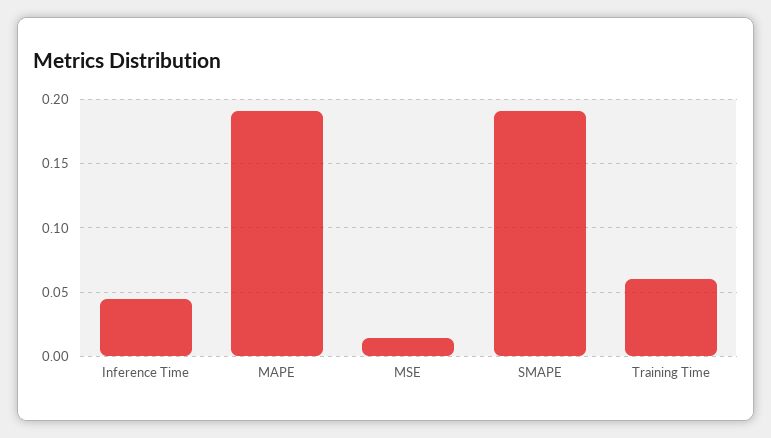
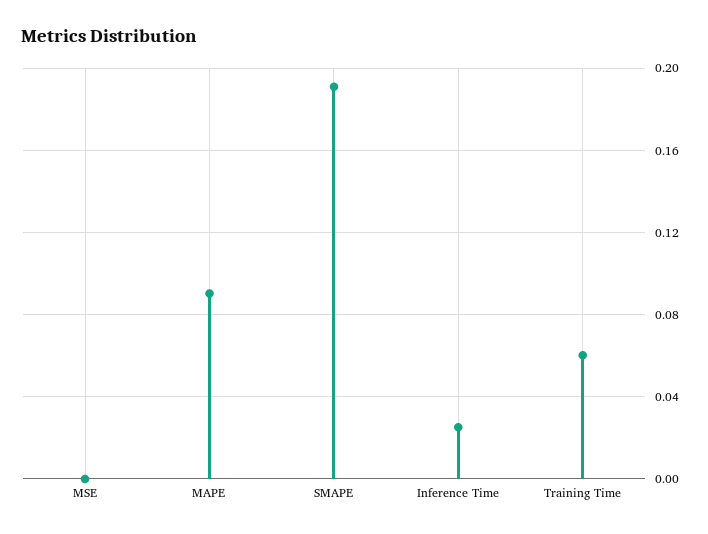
  {
-   "Inference Time": 0.045,
+   "Inference Time": 0.025,
-   "MAPE": 0.19,
+   "MAPE": 0.09,
-   "MSE": 0.015,
+   "MSE": 0,
    "SMAPE": 0.19,
    "Training Time": 0.06
  }

